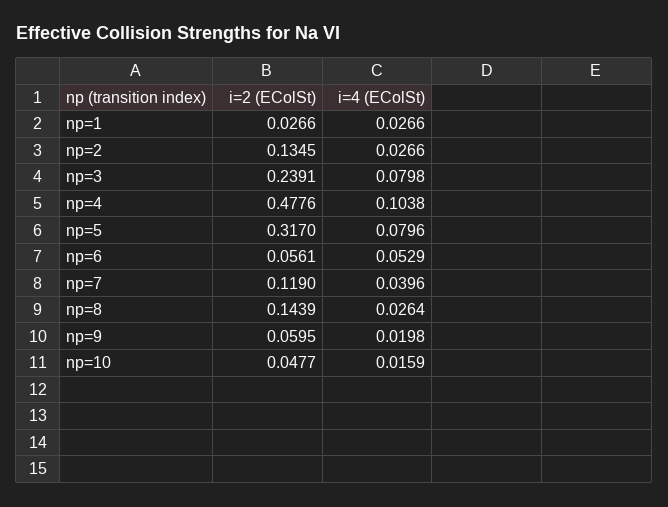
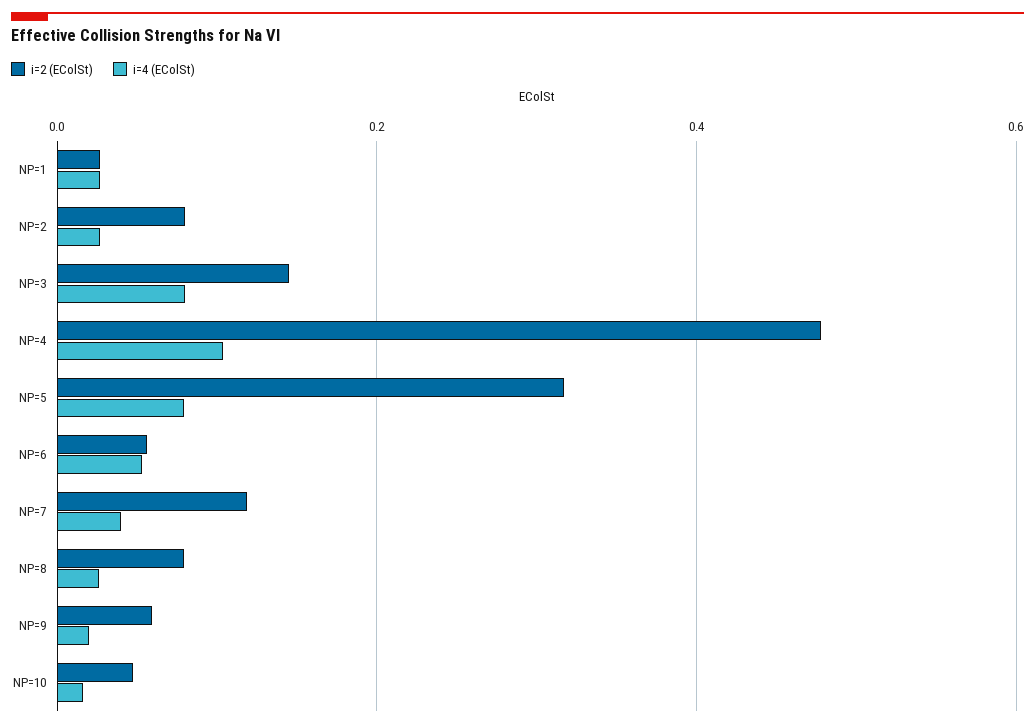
  {
    "i=2 (EColSt)": {
      "np=1": 0.0266,
-     "np=2": 0.1345,
+     "np=2": 0.08,
-     "np=3": 0.2391,
+     "np=3": 0.14,
      "np=4": 0.4776,
      "np=5": 0.317,
      "np=6": 0.0561,
      "np=7": 0.119,
-     "np=8": 0.1439,
+     "np=8": 0.08,
      "np=9": 0.0595,
      "np=10": 0.0477
    },
    "i=4 (EColSt)": {
      "np=1": 0.0266,
      "np=2": 0.0266,
      "np=3": 0.0798,
      "np=4": 0.1038,
      "np=5": 0.0796,
      "np=6": 0.0529,
      "np=7": 0.0396,
      "np=8": 0.0264,
      "np=9": 0.0198,
      "np=10": 0.0159
    }
  }

